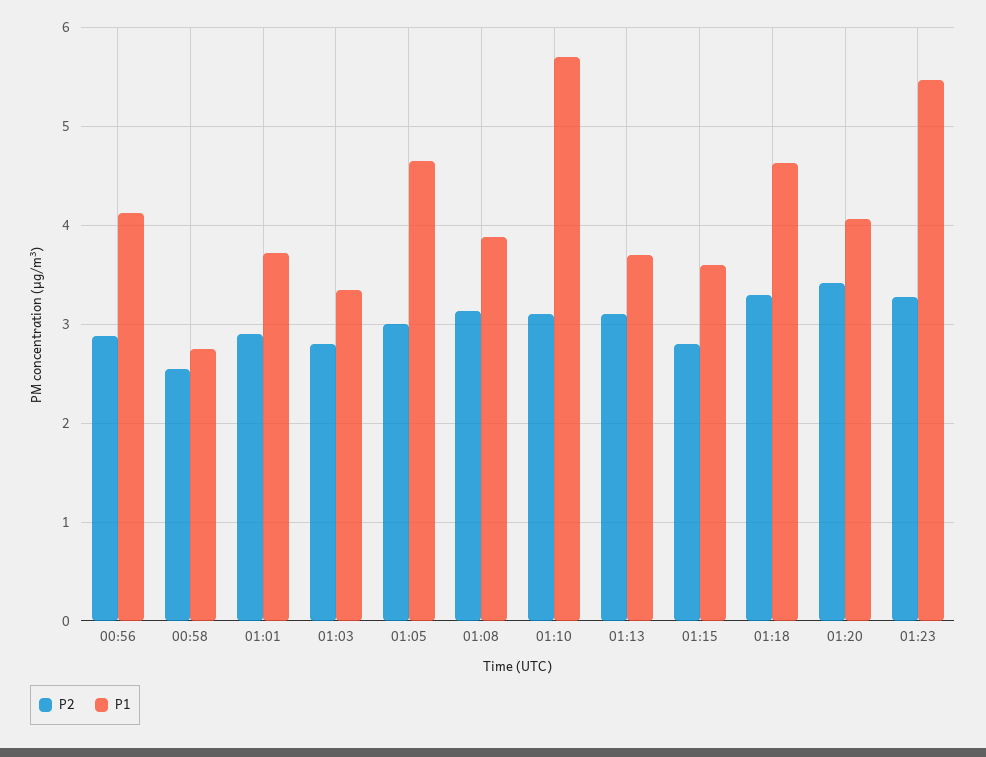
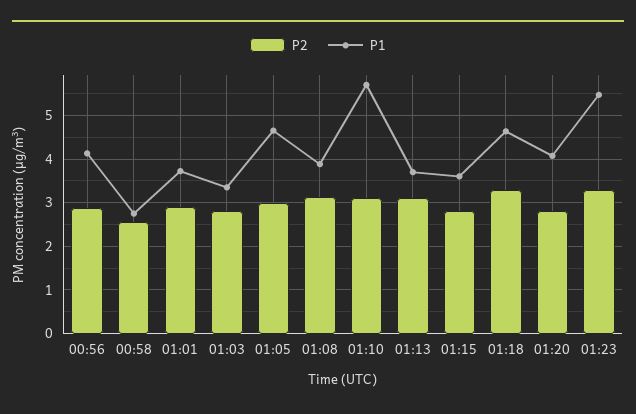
  {
    "P2": {
      "00:56": 2.9,
      "00:58": 2.6,
      "01:01": 2.9,
      "01:03": 2.8,
      "01:05": 3,
      "01:08": 3.1,
      "01:10": 3.1,
      "01:13": 3.1,
      "01:15": 2.8,
      "01:18": 3.3,
-     "01:20": 3.4,
+     "01:20": 2.8,
      "01:23": 3.3
    },
    "P1": {
      "00:56": 4.1,
      "00:58": 2.8,
      "01:01": 3.7,
      "01:03": 3.4,
      "01:05": 4.7,
      "01:08": 3.9,
      "01:10": 5.7,
      "01:13": 3.7,
      "01:15": 3.6,
      "01:18": 4.6,
      "01:20": 4.1,
      "01:23": 5.5
    }
  }

